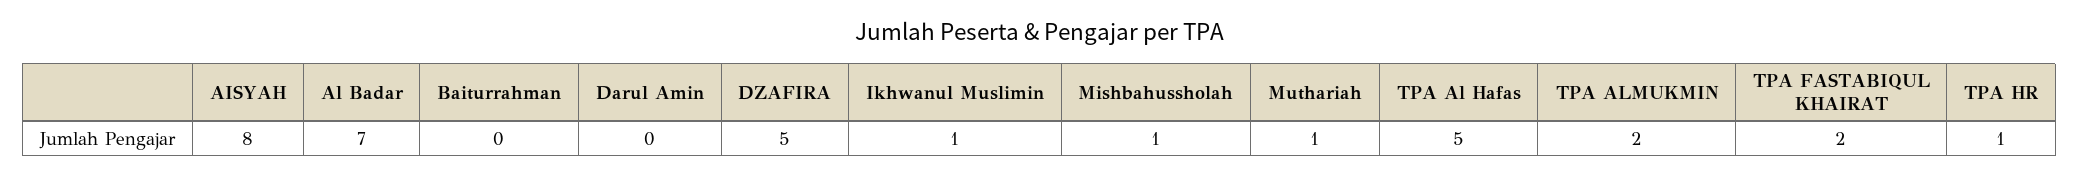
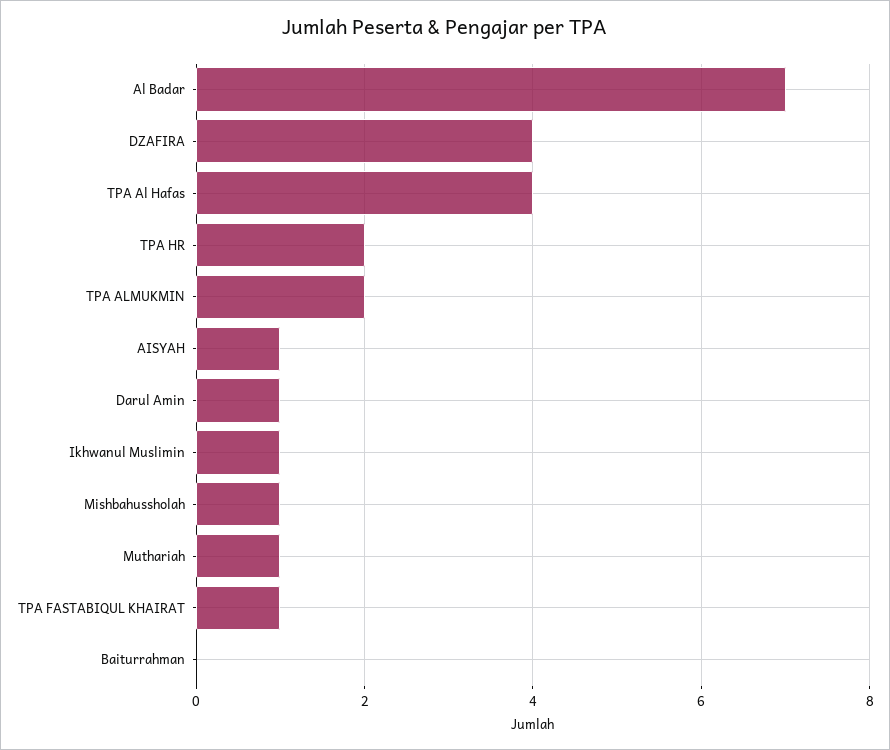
  {
-   "AISYAH": 8,
+   "AISYAH": 1,
    "Al Badar": 7,
    "Baiturrahman": 0,
-   "Darul Amin": 0,
+   "Darul Amin": 1,
-   "DZAFIRA": 5,
+   "DZAFIRA": 4,
    "Ikhwanul Muslimin": 1,
    "Mishbahussholah": 1,
    "Muthariah": 1,
-   "TPA Al Hafas": 5,
+   "TPA Al Hafas": 4,
    "TPA ALMUKMIN": 2,
-   "TPA FASTABIQUL KHAIRAT": 2,
+   "TPA FASTABIQUL KHAIRAT": 1,
-   "TPA HR": 1
+   "TPA HR": 2
  }

